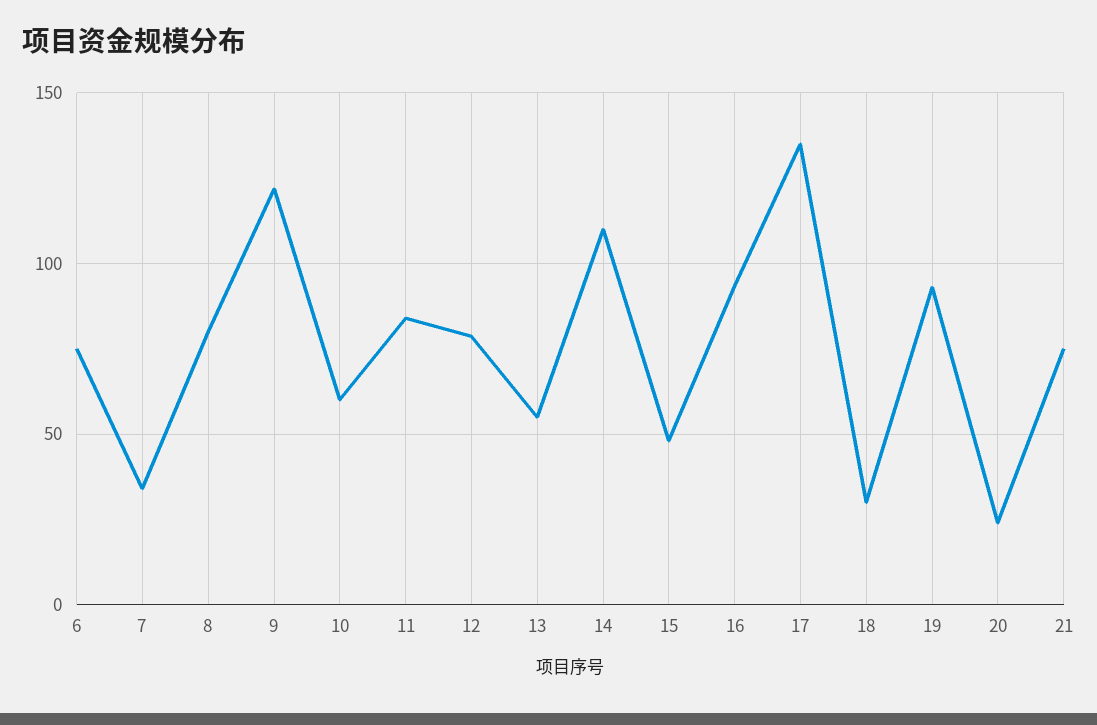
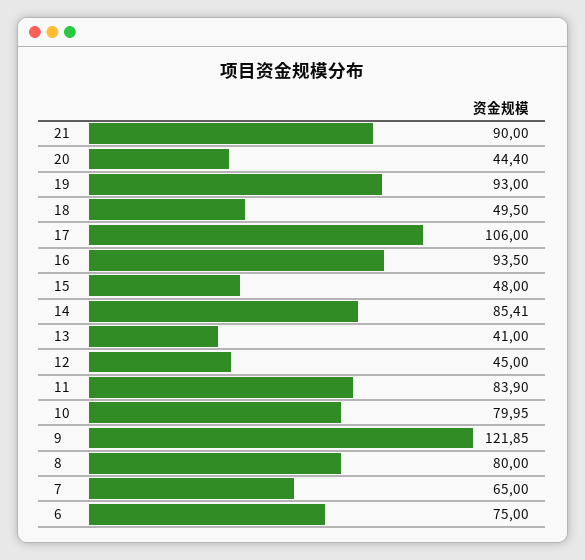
  {
    "6": 75,
-   "7": 35,
+   "7": 65,
    "8": 80,
    "9": 121.85,
-   "10": 60,
+   "10": 79.95,
    "11": 83.9,
-   "12": 80,
+   "12": 45,
-   "13": 55,
+   "13": 41,
-   "14": 110,
+   "14": 85.41,
    "15": 48,
    "16": 93.5,
-   "17": 135,
+   "17": 106,
-   "18": 30,
+   "18": 49.5,
    "19": 93,
-   "20": 25,
+   "20": 44.4,
-   "21": 75
+   "21": 90
  }

